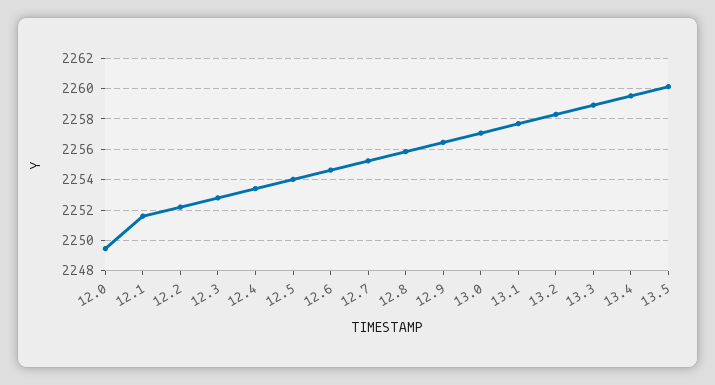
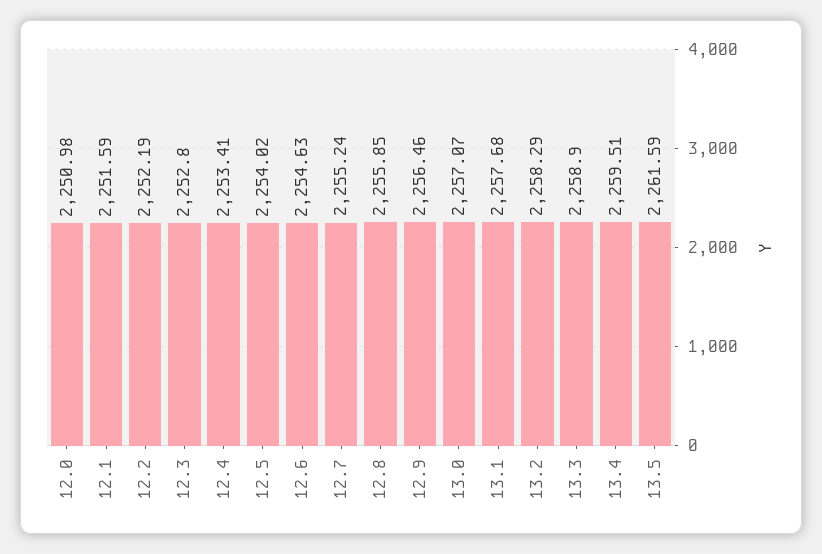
  {
-   "12.0": 2249.5,
+   "12.0": 2250.98,
    "12.1": 2251.59,
    "12.2": 2252.19,
    "12.3": 2252.8,
    "12.4": 2253.41,
    "12.5": 2254.02,
    "12.6": 2254.63,
    "12.7": 2255.24,
    "12.8": 2255.85,
    "12.9": 2256.46,
    "13.0": 2257.07,
    "13.1": 2257.68,
    "13.2": 2258.29,
    "13.3": 2258.9,
    "13.4": 2259.51,
-   "13.5": 2260
+   "13.5": 2261.59
  }

